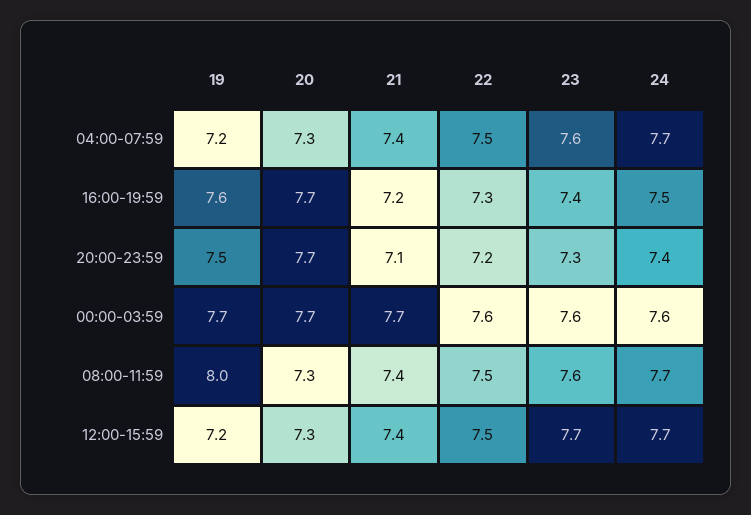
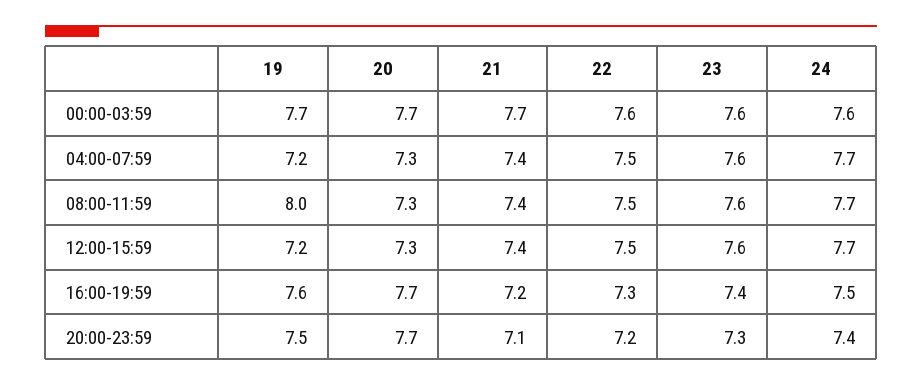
  {
    "19": {
      "04:00-07:59": 7.2,
      "16:00-19:59": 7.6,
      "20:00-23:59": 7.5,
      "00:00-03:59": 7.7,
      "08:00-11:59": 8,
      "12:00-15:59": 7.2
    },
    "20": {
      "04:00-07:59": 7.3,
      "16:00-19:59": 7.7,
      "20:00-23:59": 7.7,
      "00:00-03:59": 7.7,
      "08:00-11:59": 7.3,
      "12:00-15:59": 7.3
    },
    "21": {
      "04:00-07:59": 7.4,
      "16:00-19:59": 7.2,
      "20:00-23:59": 7.1,
      "00:00-03:59": 7.7,
      "08:00-11:59": 7.4,
      "12:00-15:59": 7.4
    },
    "22": {
      "04:00-07:59": 7.5,
      "16:00-19:59": 7.3,
      "20:00-23:59": 7.2,
      "00:00-03:59": 7.6,
      "08:00-11:59": 7.5,
      "12:00-15:59": 7.5
    },
    "23": {
      "04:00-07:59": 7.6,
      "16:00-19:59": 7.4,
      "20:00-23:59": 7.3,
      "00:00-03:59": 7.6,
      "08:00-11:59": 7.6,
-     "12:00-15:59": 7.7
+     "12:00-15:59": 7.6
    },
    "24": {
      "04:00-07:59": 7.7,
      "16:00-19:59": 7.5,
      "20:00-23:59": 7.4,
      "00:00-03:59": 7.6,
      "08:00-11:59": 7.7,
      "12:00-15:59": 7.7
    }
  }

